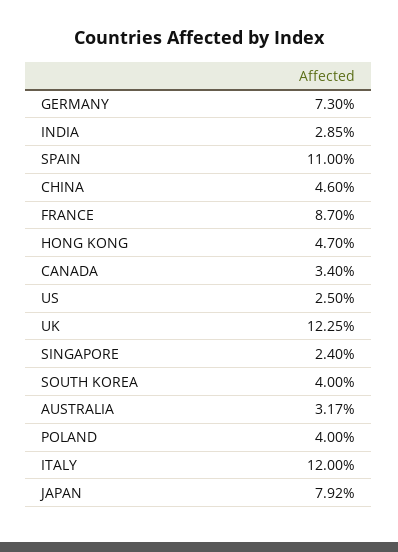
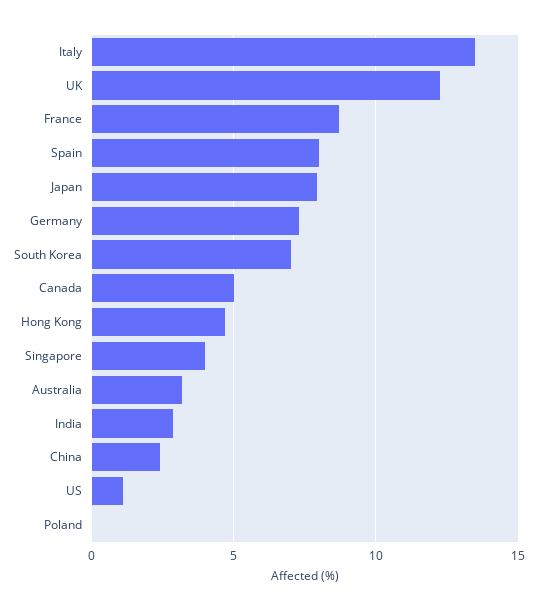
  {
    "GERMANY": 7.3,
    "INDIA": 2.85,
-   "SPAIN": 11,
+   "SPAIN": 8,
-   "CHINA": 4.6,
+   "CHINA": 2.5,
    "FRANCE": 8.7,
    "HONG KONG": 4.7,
-   "CANADA": 3.4,
+   "CANADA": 5,
-   "US": 2.5,
+   "US": 1,
    "UK": 12.25,
-   "SINGAPORE": 2.4,
+   "SINGAPORE": 4,
-   "SOUTH KOREA": 4,
+   "SOUTH KOREA": 7,
    "AUSTRALIA": 3.17,
-   "POLAND": 4,
+   "POLAND": 0,
-   "ITALY": 12,
+   "ITALY": 13.5,
    "JAPAN": 7.92
  }

